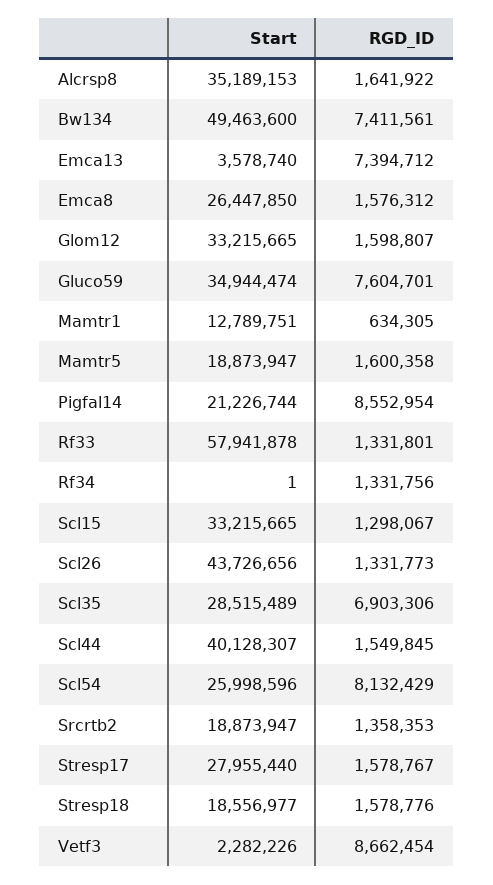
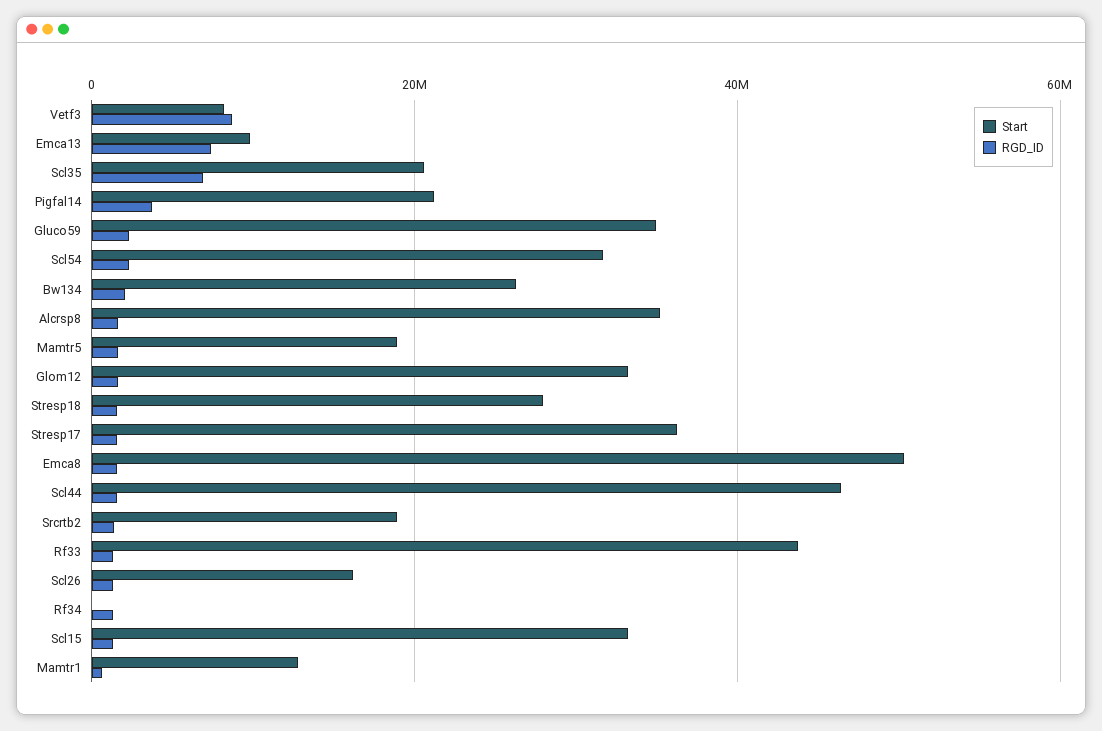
  {
    "Start": {
      "Alcrsp8": 35189153,
-     "Bw134": 49463600,
+     "Bw134": 26000000,
-     "Emca13": 3578740,
+     "Emca13": 10000000,
-     "Emca8": 26447850,
+     "Emca8": 50000000,
      "Glom12": 33215665,
      "Gluco59": 34944474,
      "Mamtr1": 12789751,
      "Mamtr5": 18873947,
      "Pigfal14": 21226744,
-     "Rf33": 57941878,
+     "Rf33": 44000000,
      "Rf34": 1,
      "Scl15": 33215665,
-     "Scl26": 43726656,
+     "Scl26": 16000000,
-     "Scl35": 28515489,
+     "Scl35": 20000000,
-     "Scl44": 40128307,
+     "Scl44": 46000000,
-     "Scl54": 25998596,
+     "Scl54": 32000000,
      "Srcrtb2": 18873947,
-     "Stresp17": 27955440,
+     "Stresp17": 36000000,
-     "Stresp18": 18556977,
+     "Stresp18": 28000000,
-     "Vetf3": 2282226
+     "Vetf3": 8000000
    },
    "RGD_ID": {
      "Alcrsp8": 1641922,
-     "Bw134": 7411561,
+     "Bw134": 2000000,
      "Emca13": 7394712,
      "Emca8": 1576312,
      "Glom12": 1598807,
-     "Gluco59": 7604701,
+     "Gluco59": 2000000,
      "Mamtr1": 634305,
      "Mamtr5": 1600358,
-     "Pigfal14": 8552954,
+     "Pigfal14": 4000000,
      "Rf33": 1331801,
      "Rf34": 1331756,
      "Scl15": 1298067,
      "Scl26": 1331773,
      "Scl35": 6903306,
      "Scl44": 1549845,
-     "Scl54": 8132429,
+     "Scl54": 2000000,
      "Srcrtb2": 1358353,
      "Stresp17": 1578767,
      "Stresp18": 1578776,
      "Vetf3": 8662454
    }
  }

